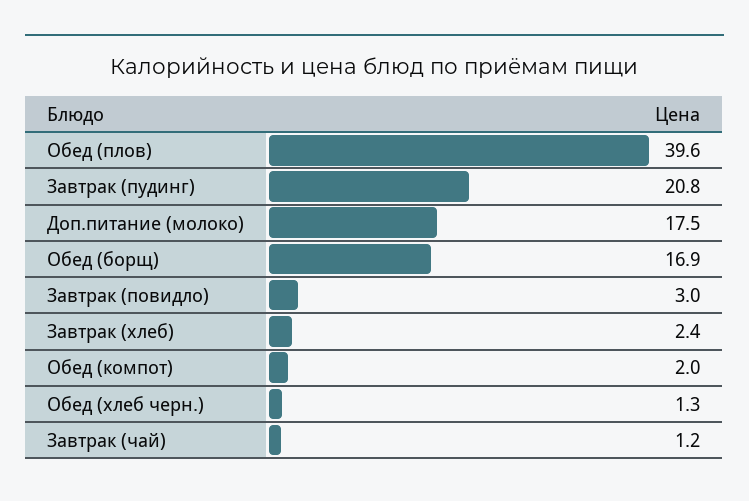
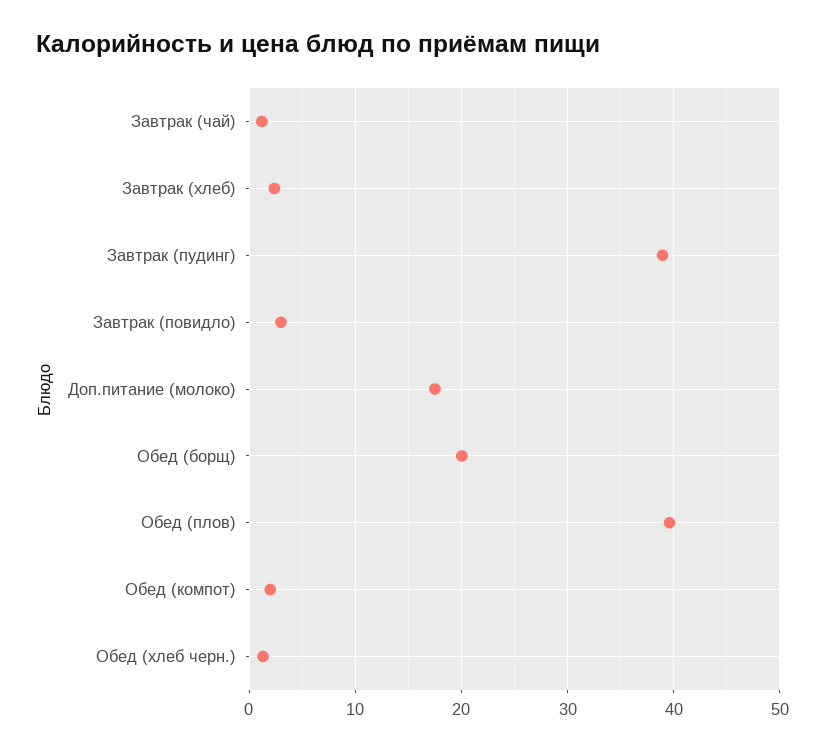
  {
    "Обед (плов)": 39.6,
-   "Завтрак (пудинг)": 20.8,
+   "Завтрак (пудинг)": 39,
    "Доп.питание (молоко)": 17.5,
-   "Обед (борщ)": 16.9,
+   "Обед (борщ)": 20,
    "Завтрак (повидло)": 3,
    "Завтрак (хлеб)": 2.4,
    "Обед (компот)": 2,
    "Обед (хлеб черн.)": 1.3,
    "Завтрак (чай)": 1.2
  }

